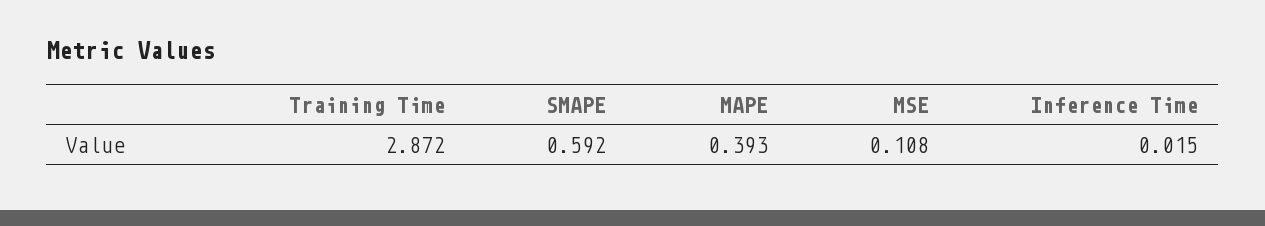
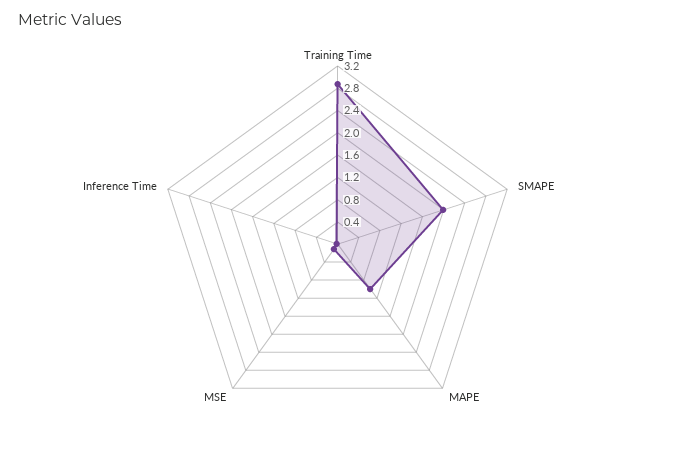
  {
    "Training Time": 2.872,
-   "SMAPE": 0.592,
+   "SMAPE": 2,
-   "MAPE": 0.393,
+   "MAPE": 1,
    "MSE": 0.108,
    "Inference Time": 0.015
  }

